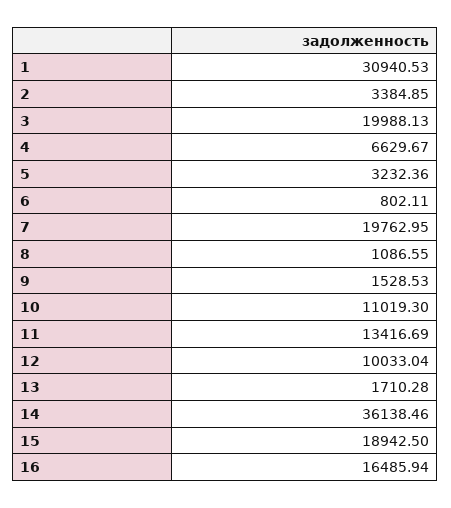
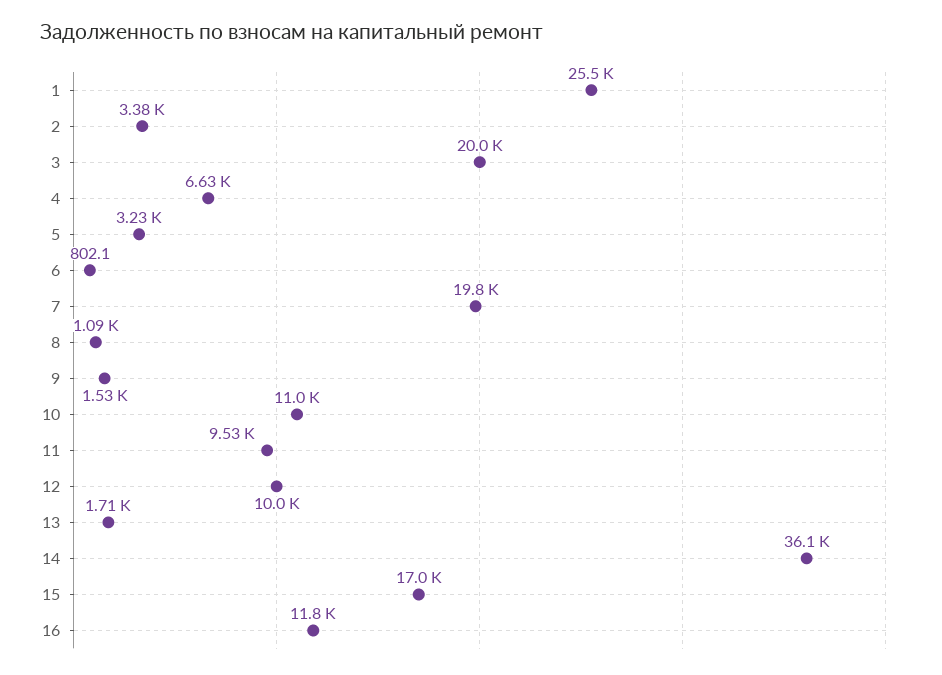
  {
-   "1": 30940.53,
+   "1": 25500,
    "2": 3384.85,
    "3": 19988.13,
    "4": 6629.67,
    "5": 3232.36,
    "6": 802.11,
    "7": 19762.95,
    "8": 1086.55,
    "9": 1528.53,
    "10": 11019.3,
-   "11": 13416.69,
+   "11": 9530,
    "12": 10033.04,
    "13": 1710.28,
    "14": 36138.46,
-   "15": 18942.5,
+   "15": 17000,
-   "16": 16485.94
+   "16": 11800
  }

